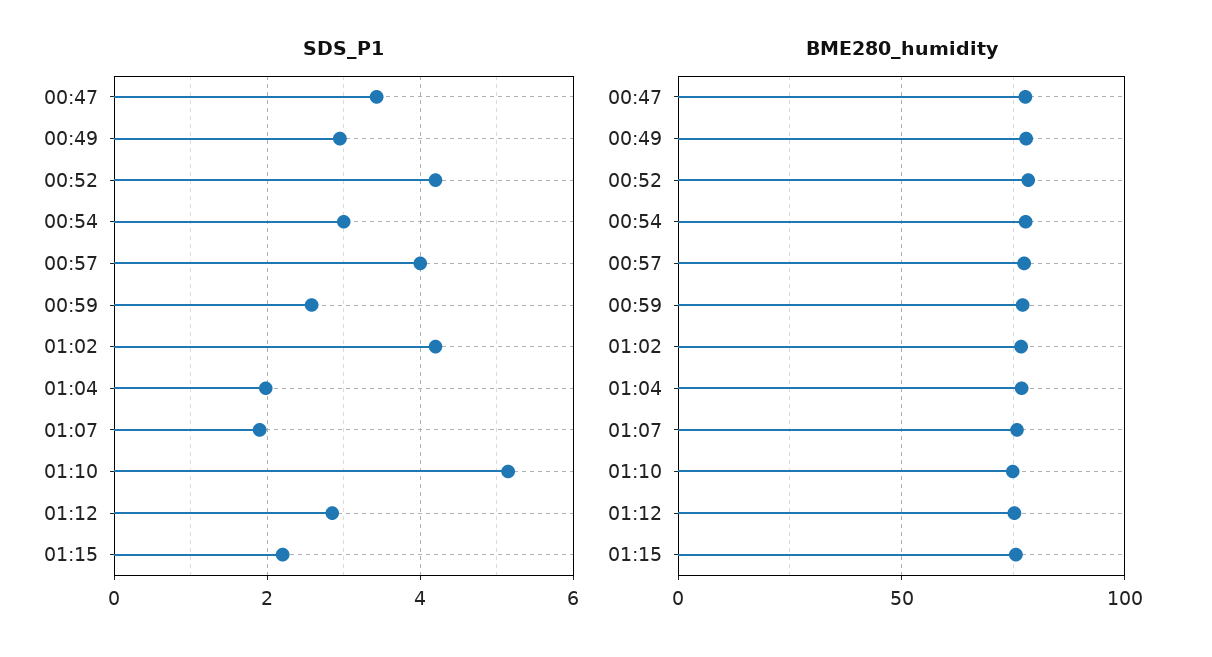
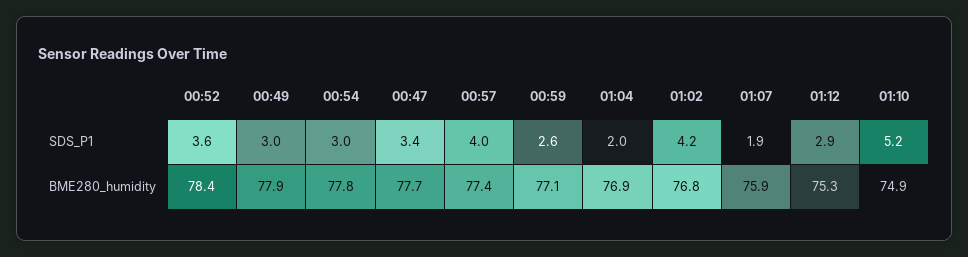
  {
    "SDS_P1": {
      "00:47": 3.4,
      "00:49": 3,
-     "00:52": 4.2,
+     "00:52": 3.6,
      "00:54": 3,
      "00:57": 4,
      "00:59": 2.6,
      "01:02": 4.2,
      "01:04": 2,
      "01:07": 1.9,
      "01:10": 5.2,
-     "01:12": 2.9,
+     "01:12": 2.9
-     "01:15": 2.2
    },
    "BME280_humidity": {
      "00:47": 77.7,
      "00:49": 77.9,
      "00:52": 78.4,
      "00:54": 77.8,
      "00:57": 77.4,
      "00:59": 77.1,
      "01:02": 76.8,
      "01:04": 76.9,
      "01:07": 75.9,
      "01:10": 74.9,
-     "01:12": 75.3,
+     "01:12": 75.3
-     "01:15": 75
    }
  }

